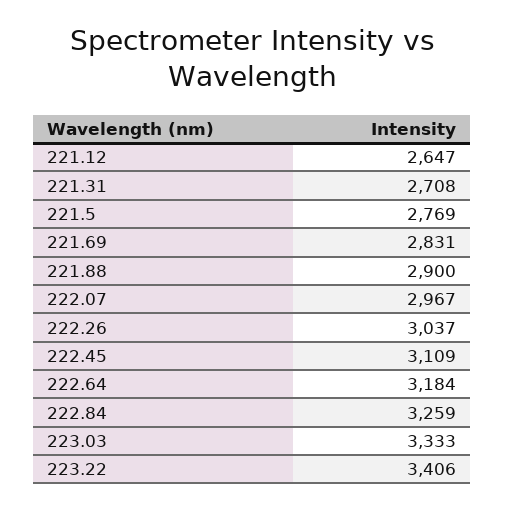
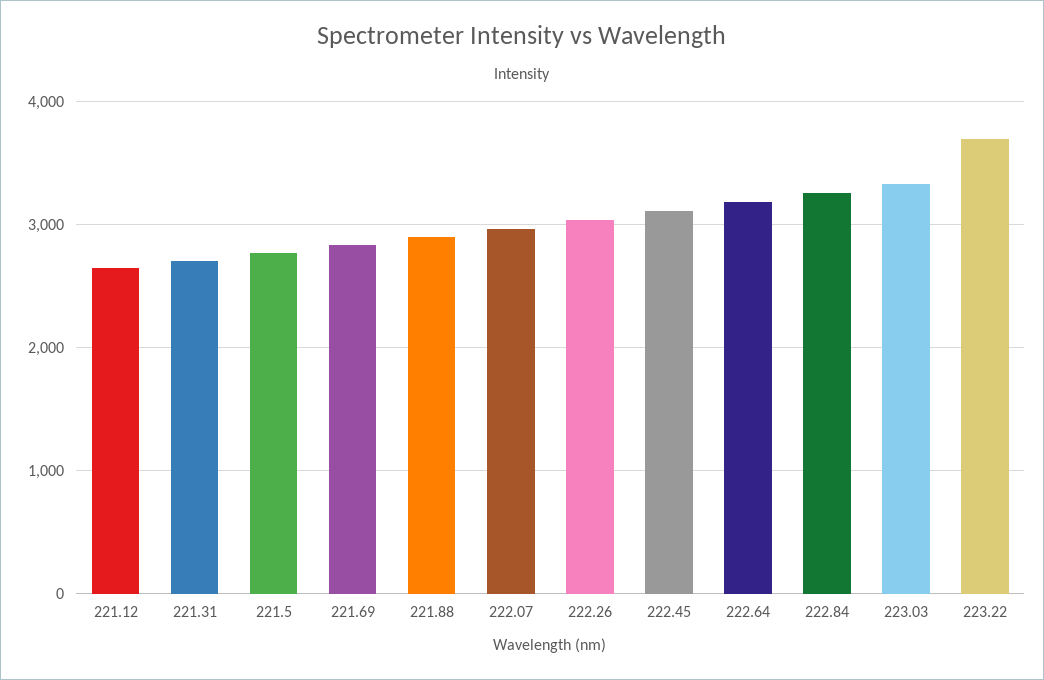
  {
    "221.12": 2647,
    "221.31": 2708,
    "221.5": 2769,
    "221.69": 2831,
    "221.88": 2900,
    "222.07": 2967,
    "222.26": 3037,
    "222.45": 3109,
    "222.64": 3184,
    "222.84": 3259,
    "223.03": 3333,
-   "223.22": 3406
+   "223.22": 3700
  }

